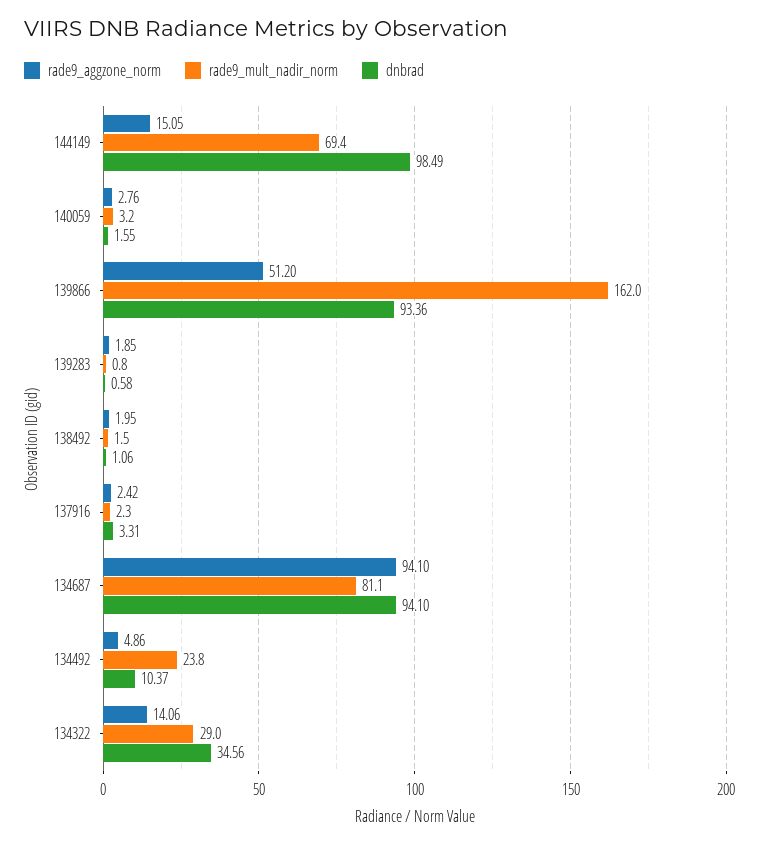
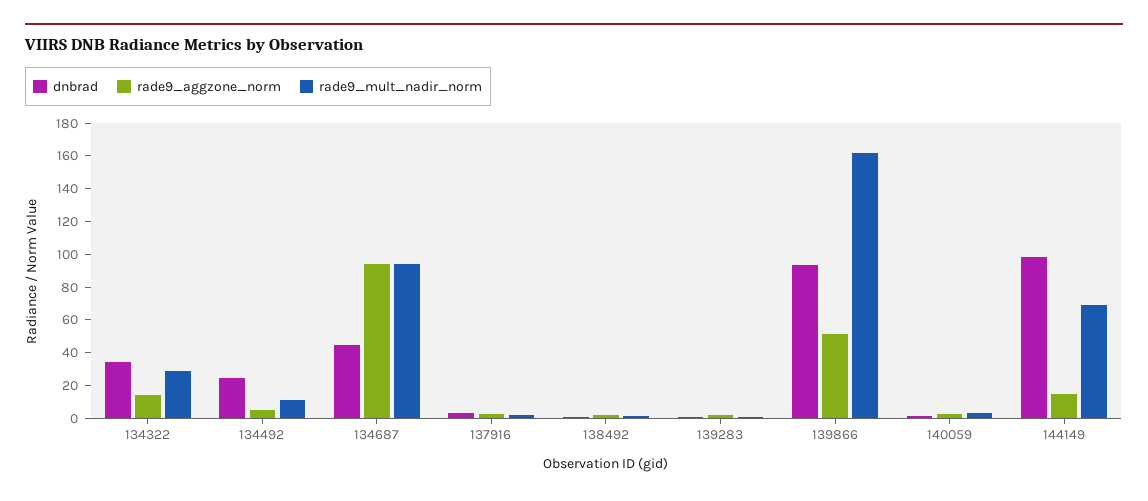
  {
    "rade9_aggzone_norm": {
      "144149": 15.05,
      "140059": 2.76,
      "139866": 51.2,
      "139283": 1.85,
      "138492": 1.95,
      "137916": 2.42,
      "134687": 94.1,
      "134492": 4.86,
      "134322": 14.06
    },
    "rade9_mult_nadir_norm": {
      "144149": 69.4,
      "140059": 3.2,
      "139866": 162,
      "139283": 0.8,
      "138492": 1.5,
      "137916": 2.3,
-     "134687": 81.1,
+     "134687": 95,
-     "134492": 23.8,
+     "134492": 10,
      "134322": 29
    },
    "dnbrad": {
      "144149": 98.49,
      "140059": 1.55,
      "139866": 93.36,
      "139283": 0.58,
      "138492": 1.06,
      "137916": 3.31,
-     "134687": 94.1,
+     "134687": 45,
-     "134492": 10.37,
+     "134492": 25,
      "134322": 34.56
    }
  }

